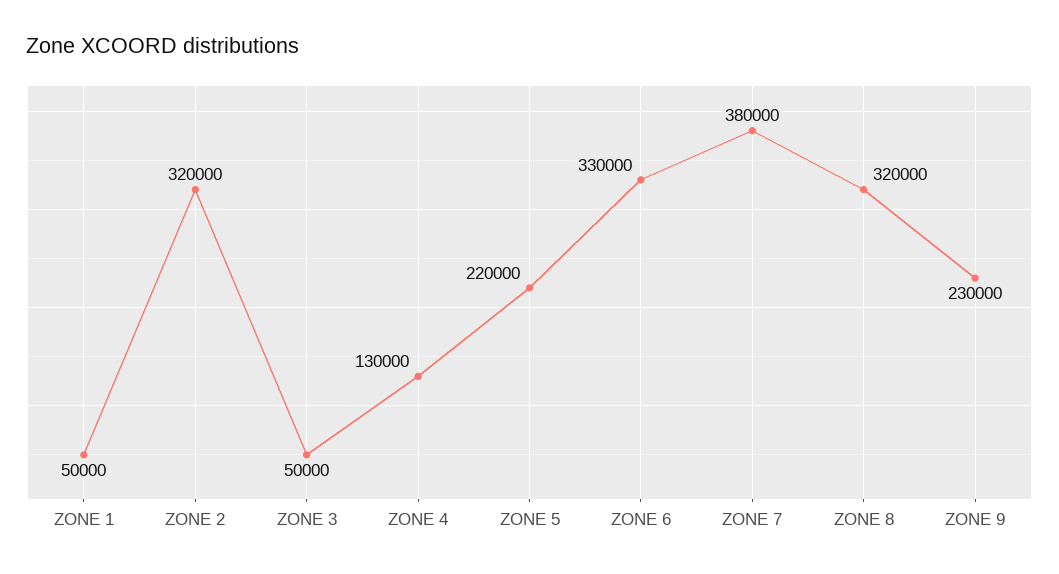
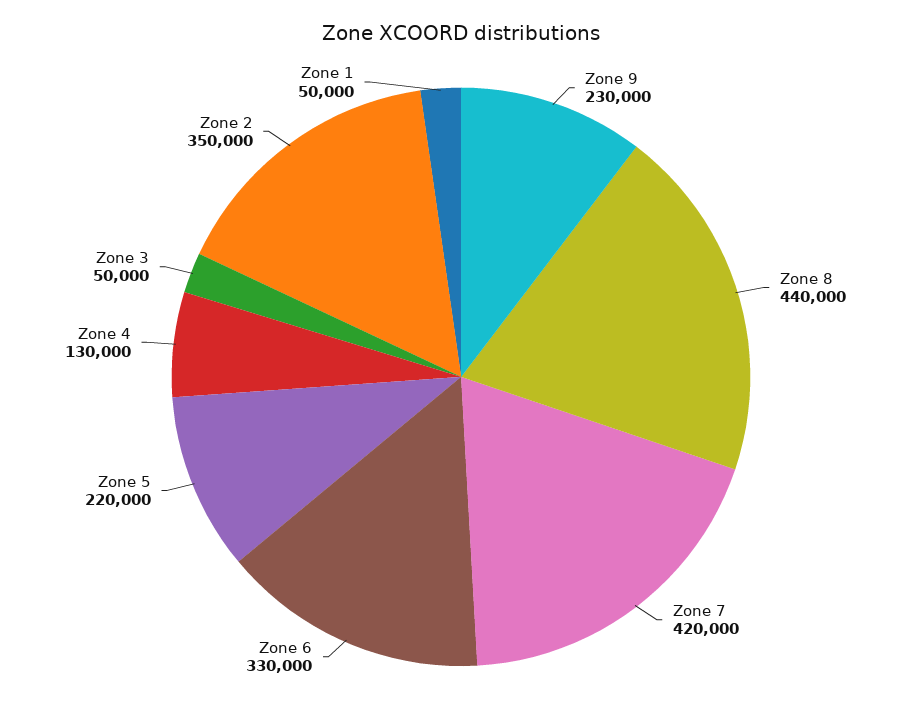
  {
    "ZONE 1": 50000,
-   "ZONE 2": 320000,
+   "ZONE 2": 350000,
    "ZONE 3": 50000,
    "ZONE 4": 130000,
    "ZONE 5": 220000,
    "ZONE 6": 330000,
-   "ZONE 7": 380000,
+   "ZONE 7": 420000,
-   "ZONE 8": 320000,
+   "ZONE 8": 440000,
    "ZONE 9": 230000
  }

